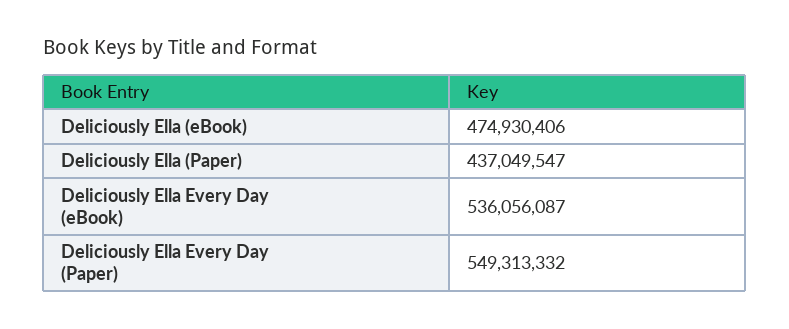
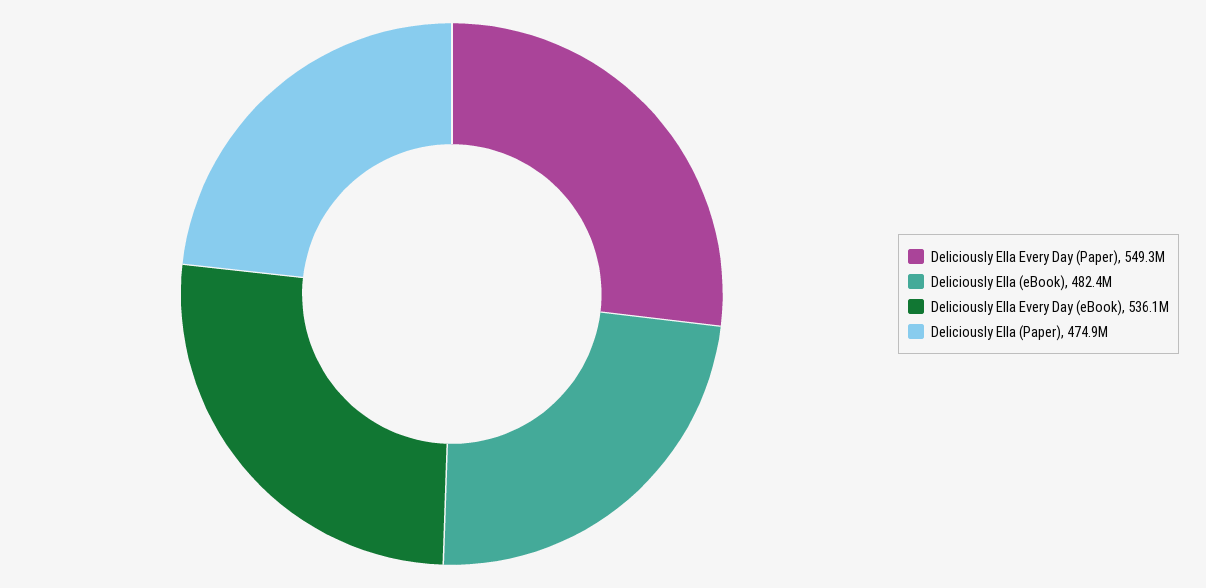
  {
-   "Deliciously Ella (eBook)": 474930406,
+   "Deliciously Ella (eBook)": 482400000,
-   "Deliciously Ella (Paper)": 437049547,
+   "Deliciously Ella (Paper)": 474900000,
    "Deliciously Ella Every Day (eBook)": 536056087,
    "Deliciously Ella Every Day (Paper)": 549313332
  }

